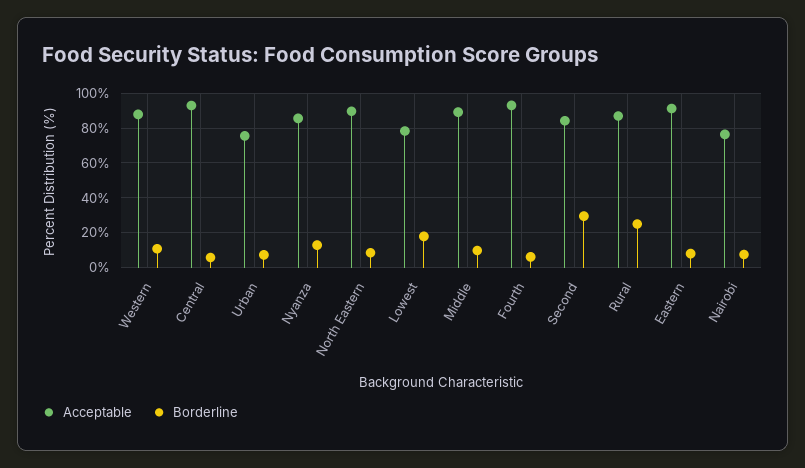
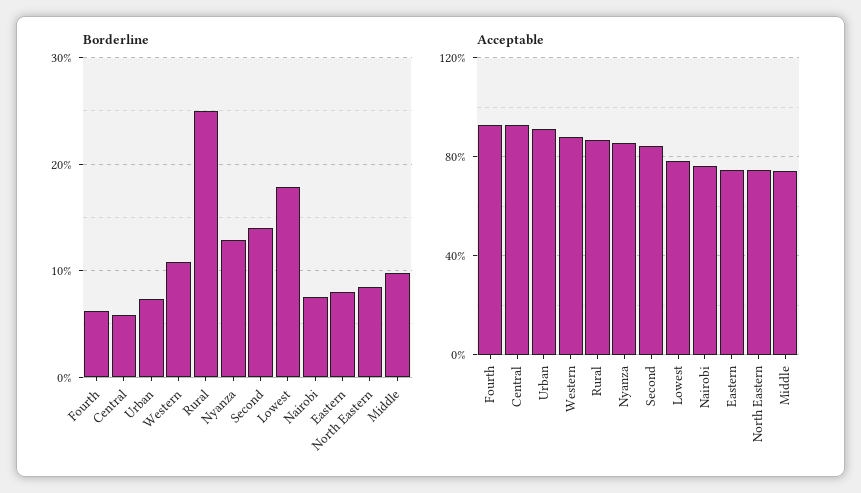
  {
    "Acceptable": {
      "Western": 90,
      "Central": 95,
-     "Urban": 75,
+     "Urban": 90,
      "Nyanza": 85,
-     "North Eastern": 90,
+     "North Eastern": 75,
      "Lowest": 80,
-     "Middle": 90,
+     "Middle": 75,
      "Fourth": 95,
      "Second": 85,
      "Rural": 85,
-     "Eastern": 90,
+     "Eastern": 75,
      "Nairobi": 75
    },
    "Borderline": {
      "Western": 11,
      "Central": 6,
      "Urban": 7,
      "Nyanza": 13,
      "North Eastern": 9,
      "Lowest": 18,
      "Middle": 10,
      "Fourth": 6,
-     "Second": 30,
+     "Second": 14,
      "Rural": 25,
      "Eastern": 8,
      "Nairobi": 8
    }
  }

